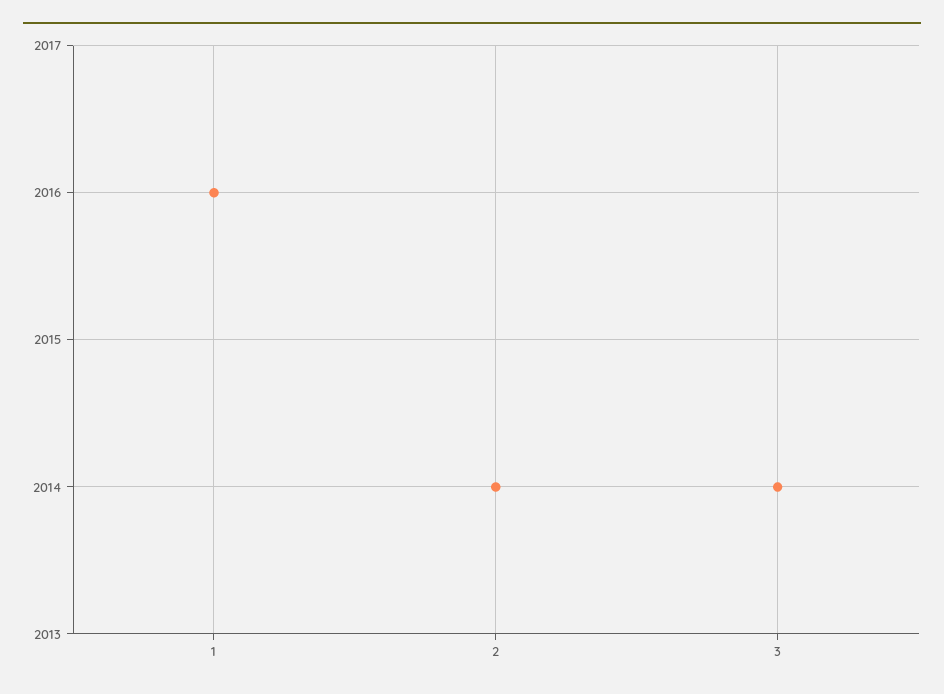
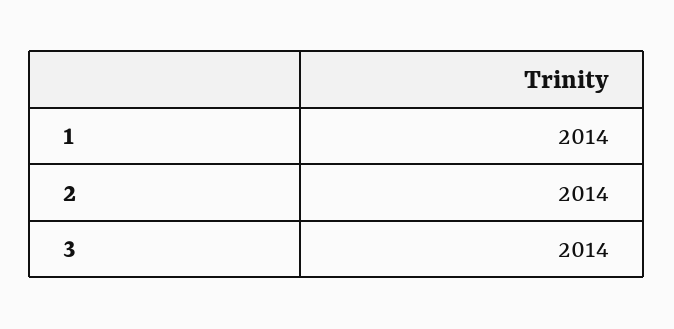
  {
-   "1": 2016,
+   "1": 2014,
    "2": 2014,
    "3": 2014
  }

